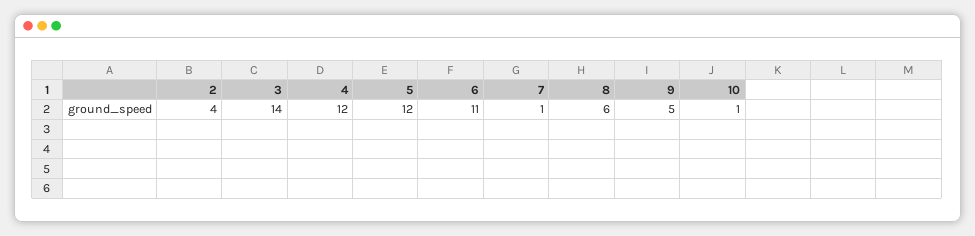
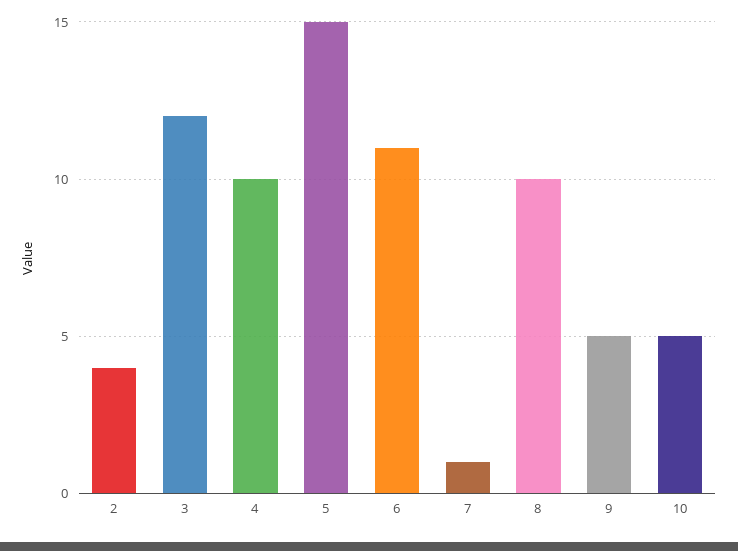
  {
    "2": 4,
-   "3": 14,
+   "3": 12,
-   "4": 12,
+   "4": 10,
-   "5": 12,
+   "5": 15,
    "6": 11,
    "7": 1,
-   "8": 6,
+   "8": 10,
    "9": 5,
-   "10": 1
+   "10": 5
  }

